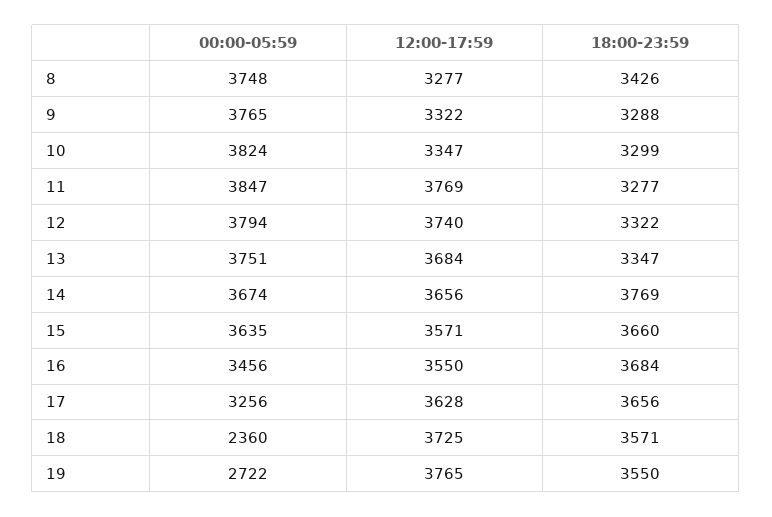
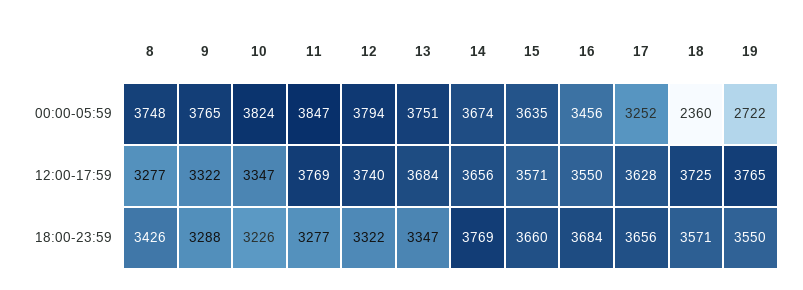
  {
    "00:00-05:59": {
      "8": 3748,
      "9": 3765,
      "10": 3824,
      "11": 3847,
      "12": 3794,
      "13": 3751,
      "14": 3674,
      "15": 3635,
      "16": 3456,
-     "17": 3256,
+     "17": 3252,
      "18": 2360,
      "19": 2722
    },
    "12:00-17:59": {
      "8": 3277,
      "9": 3322,
      "10": 3347,
      "11": 3769,
      "12": 3740,
      "13": 3684,
      "14": 3656,
      "15": 3571,
      "16": 3550,
      "17": 3628,
      "18": 3725,
      "19": 3765
    },
    "18:00-23:59": {
      "8": 3426,
      "9": 3288,
-     "10": 3299,
+     "10": 3226,
      "11": 3277,
      "12": 3322,
      "13": 3347,
      "14": 3769,
      "15": 3660,
      "16": 3684,
      "17": 3656,
      "18": 3571,
      "19": 3550
    }
  }

